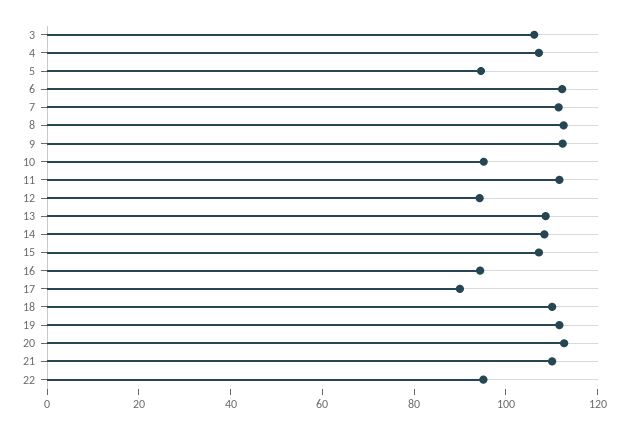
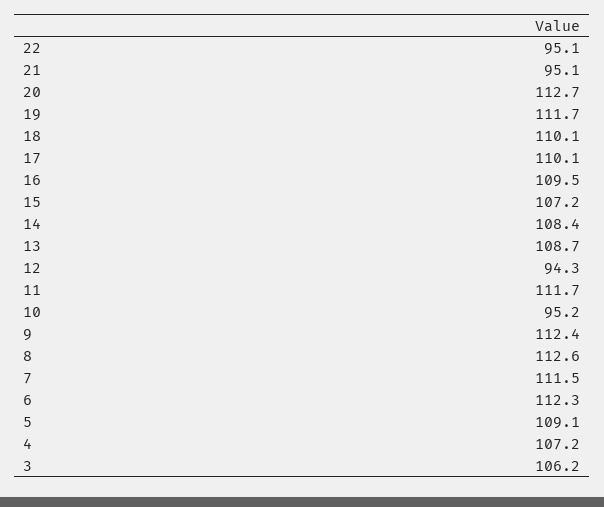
  {
    "3": 106.2,
    "4": 107.2,
-   "5": 95,
+   "5": 109.1,
    "6": 112.3,
    "7": 111.5,
    "8": 112.6,
    "9": 112.4,
    "10": 95.2,
    "11": 111.7,
    "12": 94.3,
    "13": 108.7,
    "14": 108.4,
    "15": 107.2,
-   "16": 95,
+   "16": 109.5,
-   "17": 90,
+   "17": 110.1,
    "18": 110.1,
    "19": 111.7,
    "20": 112.7,
-   "21": 110,
+   "21": 95.1,
    "22": 95.1
  }

